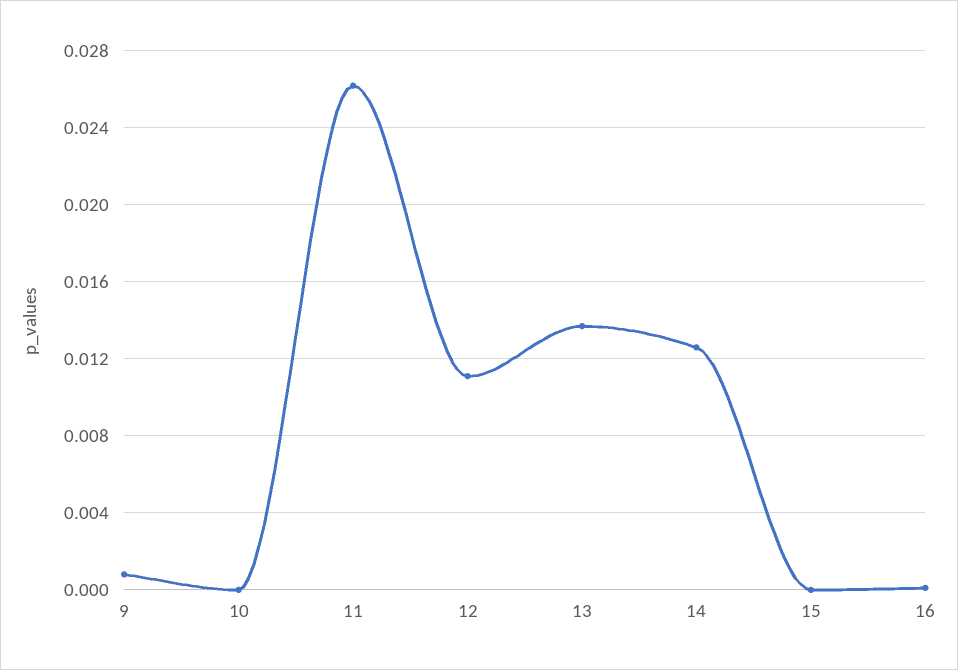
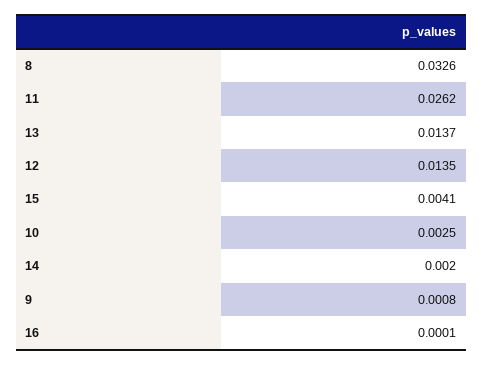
  {
    "9": 0.0008,
-   "10": 0,
+   "10": 0.0025,
    "11": 0.0262,
-   "12": 0.011,
+   "12": 0.0135,
    "13": 0.0137,
-   "14": 0.0125,
+   "14": 0.002,
-   "15": 0,
+   "15": 0.0041,
-   "16": 0.0001
+   "16": 0.0001,
+   "8": 0.0326
  }

